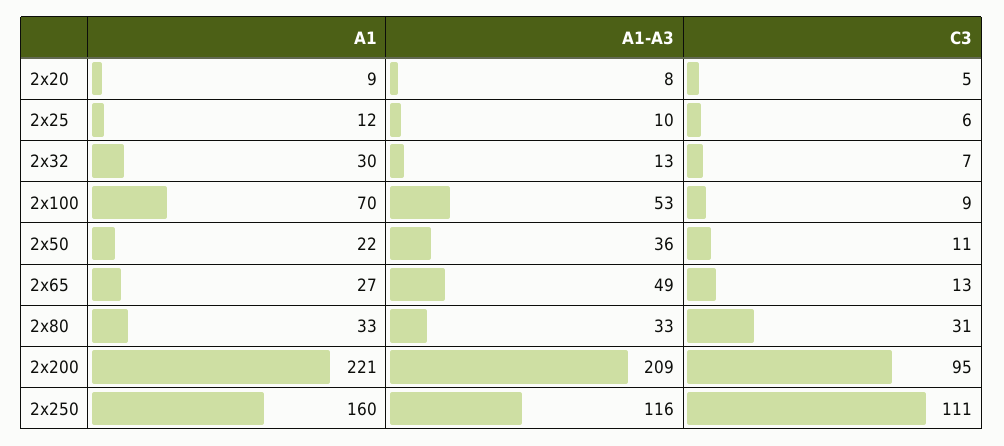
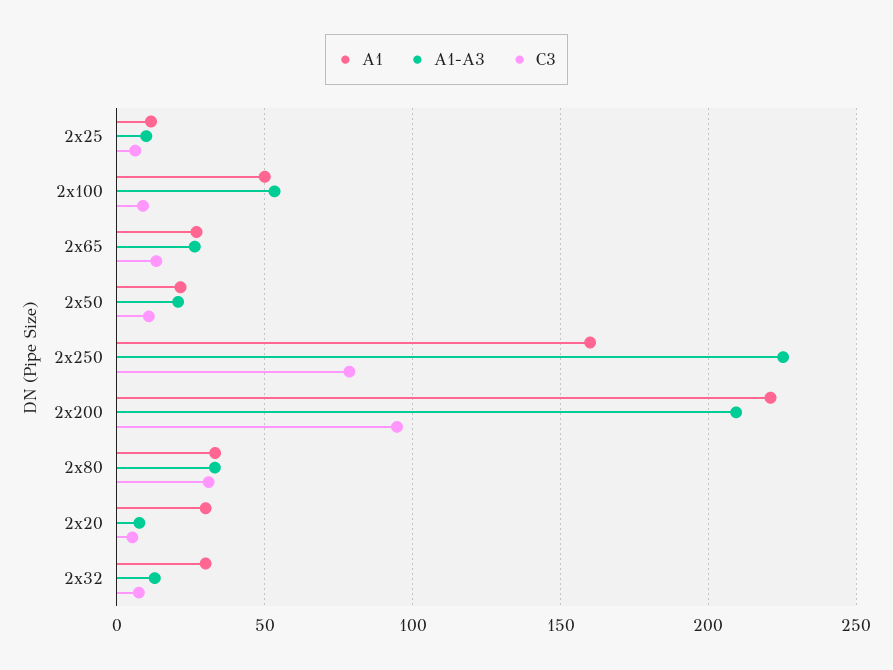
  {
    "A1": {
-     "2x20": 9,
+     "2x20": 30,
      "2x25": 12,
      "2x32": 30,
-     "2x100": 70,
+     "2x100": 50,
      "2x50": 22,
      "2x65": 27,
      "2x80": 33,
      "2x200": 221,
      "2x250": 160
    },
    "A1-A3": {
      "2x20": 8,
      "2x25": 10,
      "2x32": 13,
      "2x100": 53,
-     "2x50": 36,
+     "2x50": 20,
-     "2x65": 49,
+     "2x65": 25,
      "2x80": 33,
      "2x200": 209,
-     "2x250": 116
+     "2x250": 225
    },
    "C3": {
      "2x20": 5,
      "2x25": 6,
      "2x32": 7,
      "2x100": 9,
      "2x50": 11,
      "2x65": 13,
      "2x80": 31,
      "2x200": 95,
-     "2x250": 111
+     "2x250": 80
    }
  }

